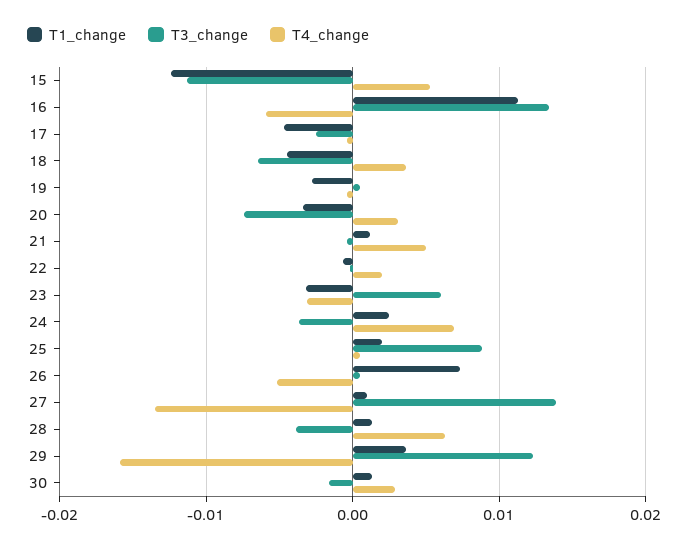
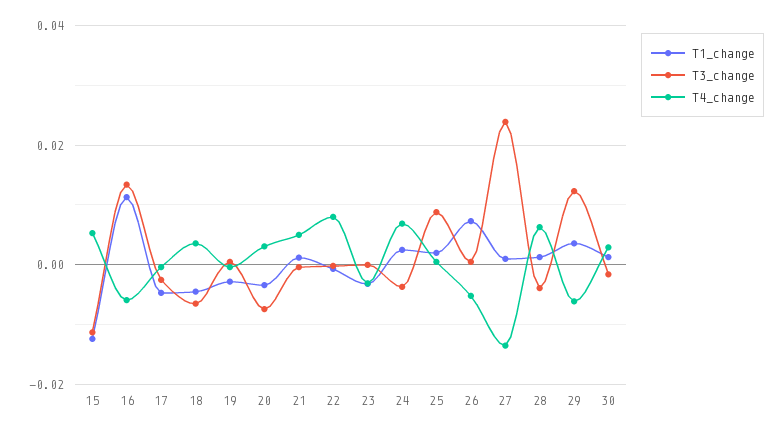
  {
    "T1_change": {
      "15": -0.012,
      "16": 0.011,
      "17": -0.005,
      "18": -0.005,
      "19": -0.003,
      "20": -0.003,
      "21": 0.001,
      "22": -0.001,
      "23": -0.003,
      "24": 0.003,
      "25": 0.002,
      "26": 0.007,
      "27": 0.001,
      "28": 0.001,
      "29": 0.004,
      "30": 0.001
    },
    "T3_change": {
      "15": -0.011,
      "16": 0.013,
      "17": -0.003,
      "18": -0.007,
      "19": 0.001,
      "20": -0.007,
      "21": 0,
      "22": 0,
-     "23": 0.006,
+     "23": 0,
      "24": -0.004,
      "25": 0.009,
      "26": 0.001,
-     "27": 0.014,
+     "27": 0.024,
      "28": -0.004,
      "29": 0.012,
      "30": -0.002
    },
    "T4_change": {
      "15": 0.005,
      "16": -0.006,
      "17": 0,
      "18": 0.004,
      "19": 0,
      "20": 0.003,
      "21": 0.005,
-     "22": 0.002,
+     "22": 0.008,
      "23": -0.003,
      "24": 0.007,
      "25": 0.001,
      "26": -0.005,
      "27": -0.014,
      "28": 0.006,
-     "29": -0.016,
+     "29": -0.006,
      "30": 0.003
    }
  }

